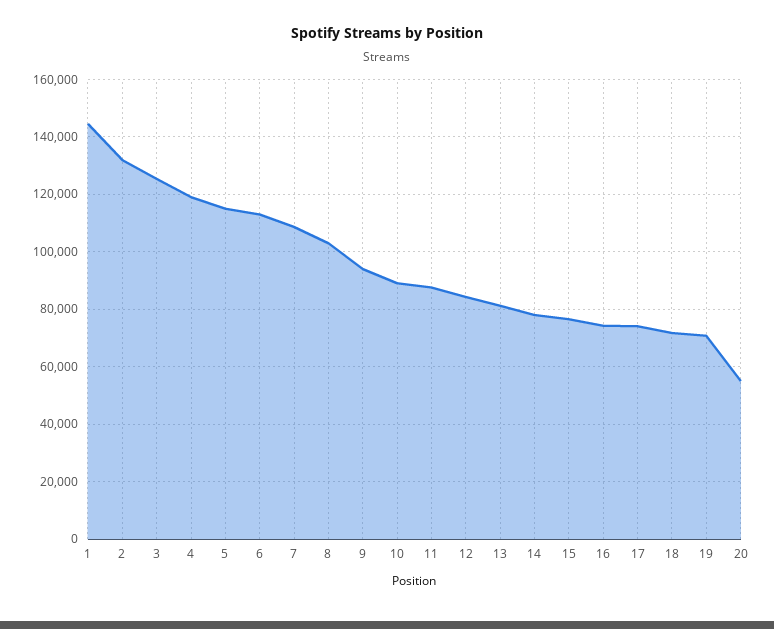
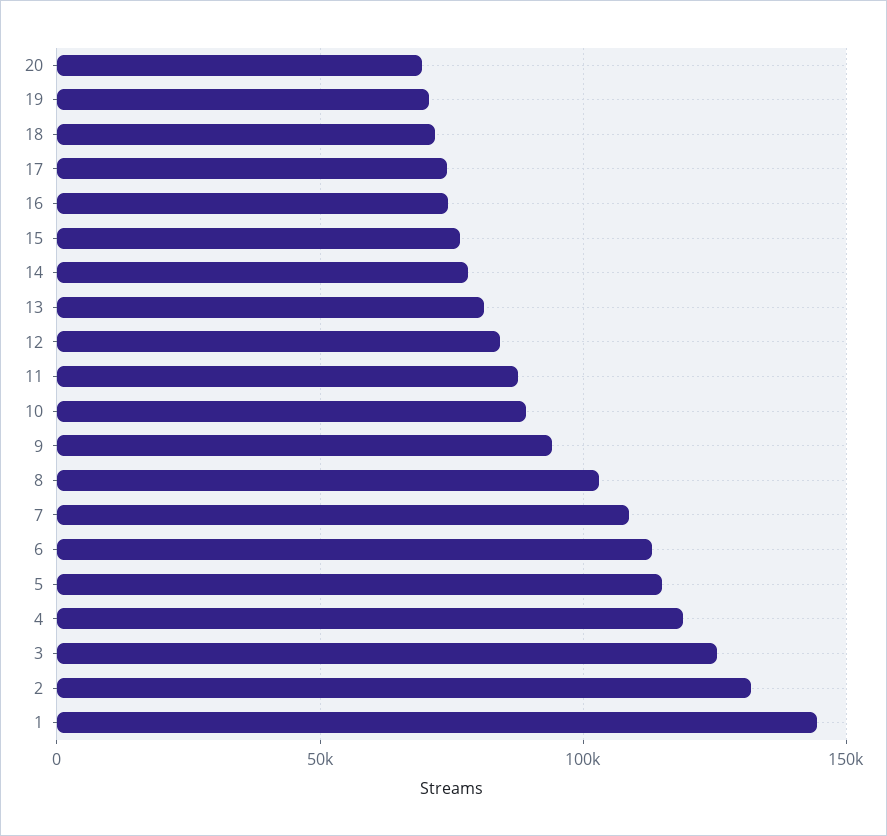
  {
    "1": 145000,
    "2": 132500,
    "3": 125000,
    "4": 120000,
    "5": 115000,
    "6": 112500,
    "7": 107500,
    "8": 102500,
    "9": 95000,
    "10": 90000,
    "11": 87500,
    "12": 85000,
    "13": 80000,
    "14": 77500,
    "15": 77500,
    "16": 75000,
    "17": 75000,
    "18": 72500,
    "19": 70000,
-   "20": 55000
+   "20": 70000
  }

